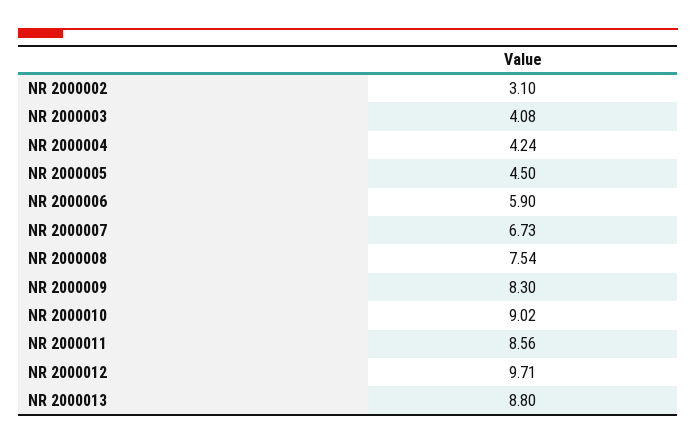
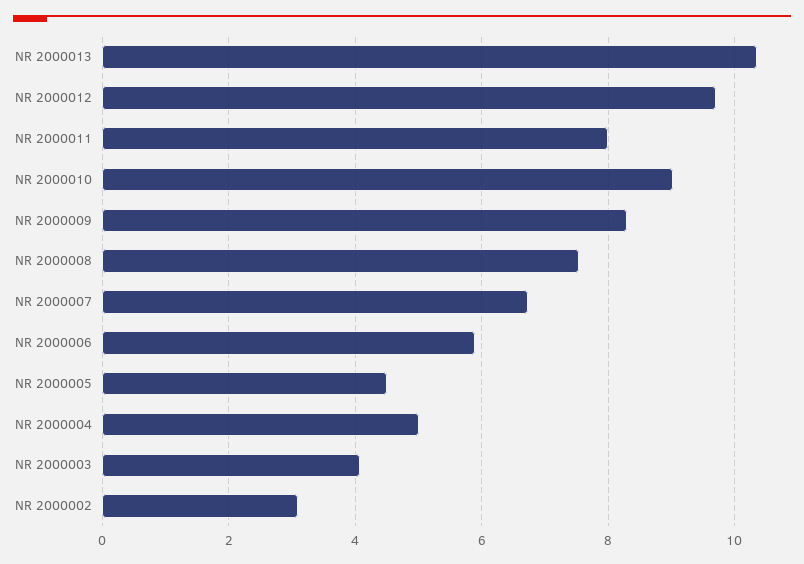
  {
    "NR 2000002": 3.1,
    "NR 2000003": 4.08,
-   "NR 2000004": 4.24,
+   "NR 2000004": 5,
    "NR 2000005": 4.5,
    "NR 2000006": 5.9,
    "NR 2000007": 6.73,
    "NR 2000008": 7.54,
    "NR 2000009": 8.3,
    "NR 2000010": 9.02,
-   "NR 2000011": 8.56,
+   "NR 2000011": 8,
    "NR 2000012": 9.71,
-   "NR 2000013": 8.8
+   "NR 2000013": 10.4
  }

